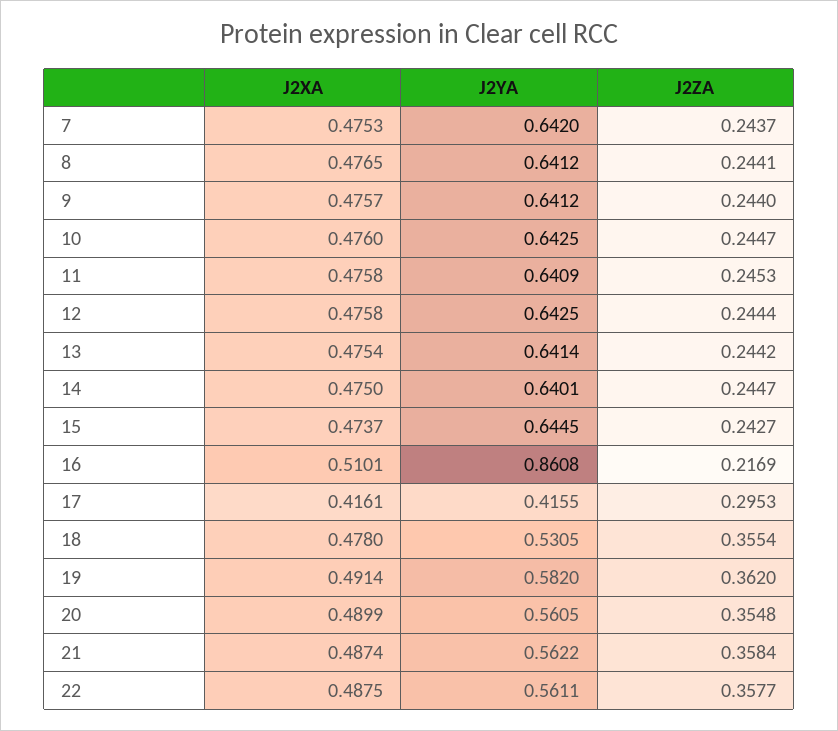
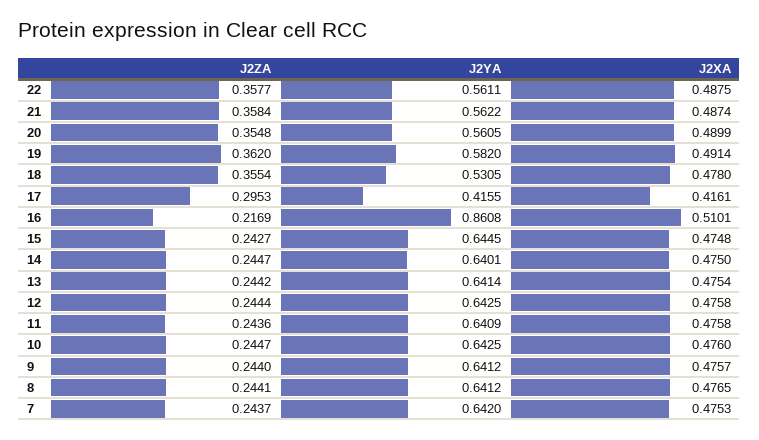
  {
    "J2XA": {
      "7": 0.4753,
      "8": 0.4765,
      "9": 0.4757,
      "10": 0.476,
      "11": 0.4758,
      "12": 0.4758,
      "13": 0.4754,
      "14": 0.475,
-     "15": 0.4737,
+     "15": 0.4748,
      "16": 0.5101,
      "17": 0.4161,
      "18": 0.478,
      "19": 0.4914,
      "20": 0.4899,
      "21": 0.4874,
      "22": 0.4875
    },
    "J2YA": {
      "7": 0.642,
      "8": 0.6412,
      "9": 0.6412,
      "10": 0.6425,
      "11": 0.6409,
      "12": 0.6425,
      "13": 0.6414,
      "14": 0.6401,
      "15": 0.6445,
      "16": 0.8608,
      "17": 0.4155,
      "18": 0.5305,
      "19": 0.582,
      "20": 0.5605,
      "21": 0.5622,
      "22": 0.5611
    },
    "J2ZA": {
      "7": 0.2437,
      "8": 0.2441,
      "9": 0.244,
      "10": 0.2447,
-     "11": 0.2453,
+     "11": 0.2436,
      "12": 0.2444,
      "13": 0.2442,
      "14": 0.2447,
      "15": 0.2427,
      "16": 0.2169,
      "17": 0.2953,
      "18": 0.3554,
      "19": 0.362,
      "20": 0.3548,
      "21": 0.3584,
      "22": 0.3577
    }
  }

